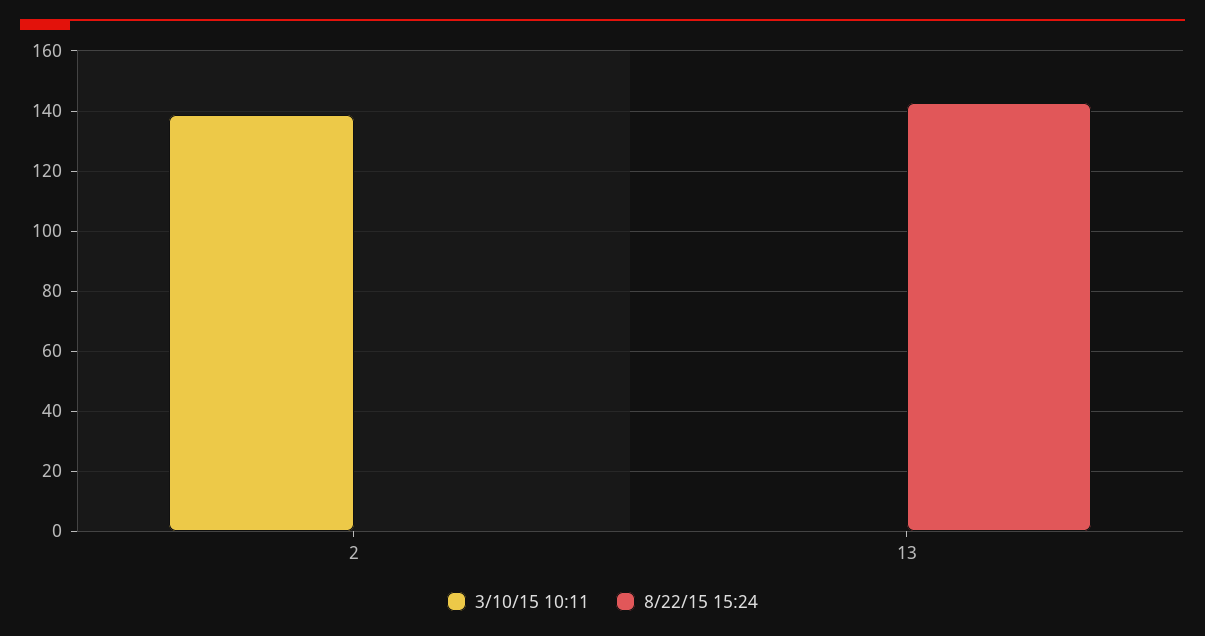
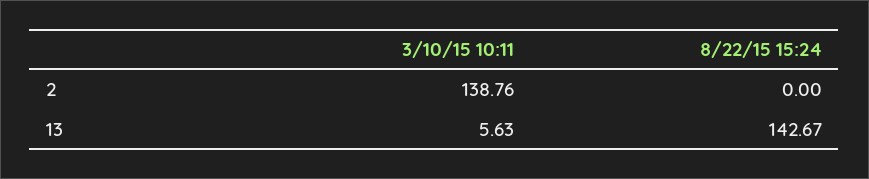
  {
    "3/10/15 10:11": {
      "2": 138.76,
-     "13": 0
+     "13": 5.63
    },
    "8/22/15 15:24": {
      "2": 0,
      "13": 142.67
    }
  }

